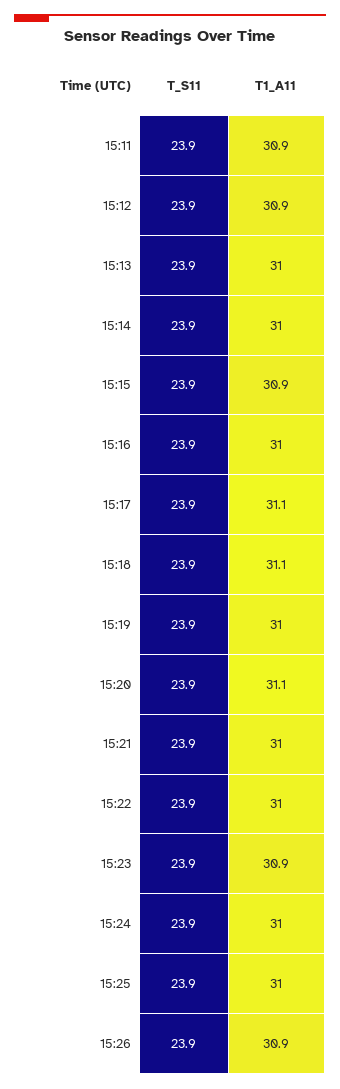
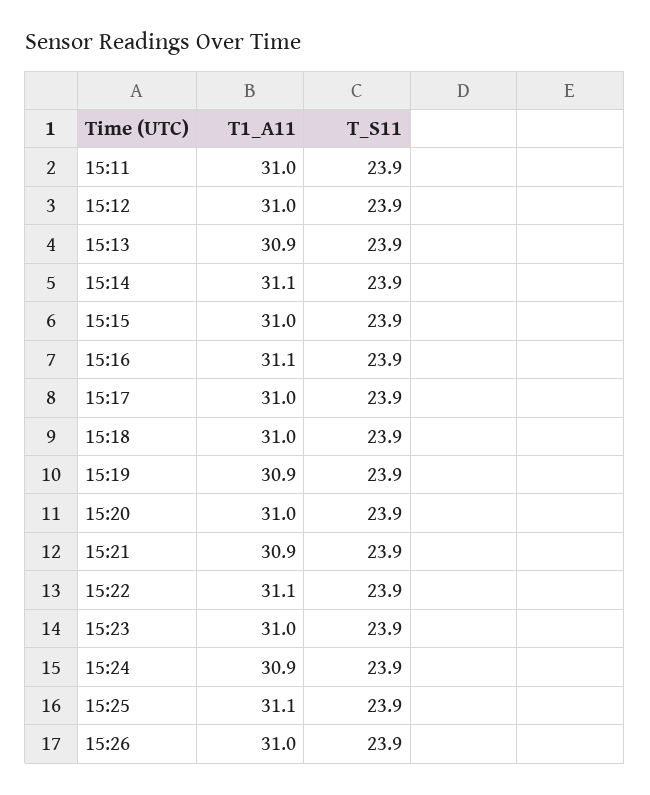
  {
    "T_S11": {
      "15:11": 23.9,
      "15:12": 23.9,
      "15:13": 23.9,
      "15:14": 23.9,
      "15:15": 23.9,
      "15:16": 23.9,
      "15:17": 23.9,
      "15:18": 23.9,
      "15:19": 23.9,
      "15:20": 23.9,
      "15:21": 23.9,
      "15:22": 23.9,
      "15:23": 23.9,
      "15:24": 23.9,
      "15:25": 23.9,
      "15:26": 23.9
    },
    "T1_A11": {
-     "15:11": 30.9,
+     "15:11": 31,
-     "15:12": 30.9,
+     "15:12": 31,
-     "15:13": 31,
+     "15:13": 30.9,
-     "15:14": 31,
+     "15:14": 31.1,
-     "15:15": 30.9,
+     "15:15": 31,
-     "15:16": 31,
+     "15:16": 31.1,
-     "15:17": 31.1,
+     "15:17": 31,
-     "15:18": 31.1,
+     "15:18": 31,
-     "15:19": 31,
+     "15:19": 30.9,
-     "15:20": 31.1,
+     "15:20": 31,
-     "15:21": 31,
+     "15:21": 30.9,
-     "15:22": 31,
+     "15:22": 31.1,
-     "15:23": 30.9,
+     "15:23": 31,
-     "15:24": 31,
+     "15:24": 30.9,
-     "15:25": 31,
+     "15:25": 31.1,
-     "15:26": 30.9
+     "15:26": 31
    }
  }

